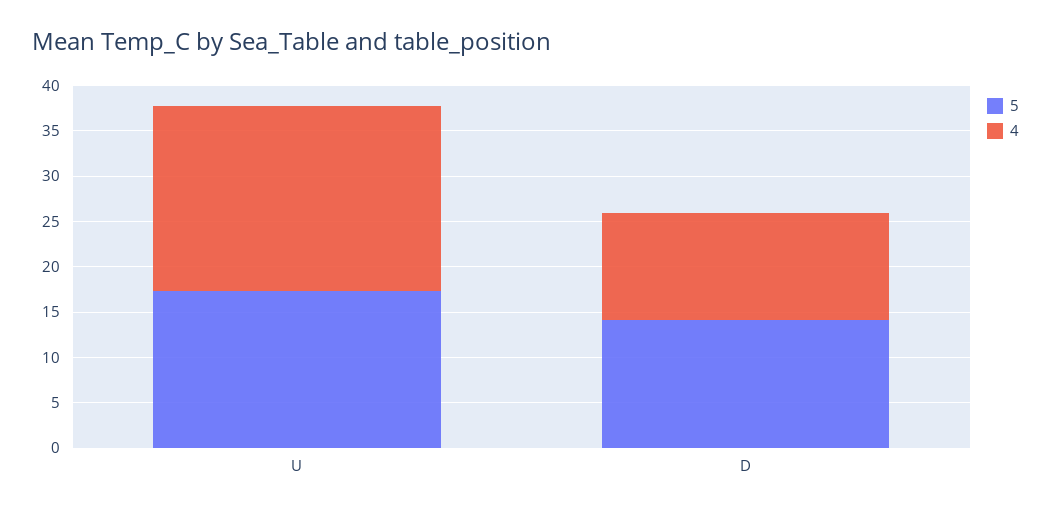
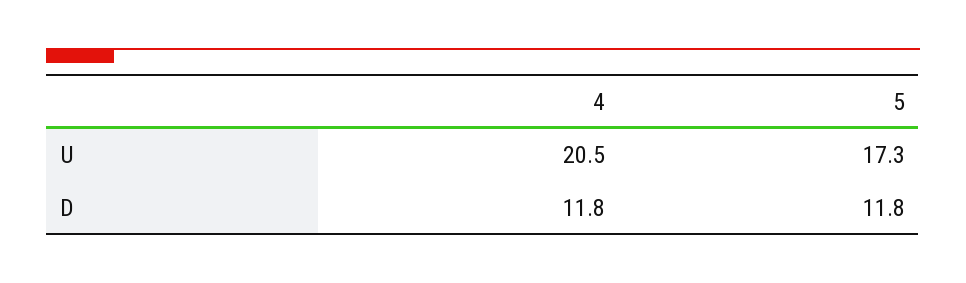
  {
    "5": {
      "U": 17.3,
-     "D": 14
+     "D": 11.8
    },
    "4": {
      "U": 20.5,
      "D": 11.8
    }
  }

